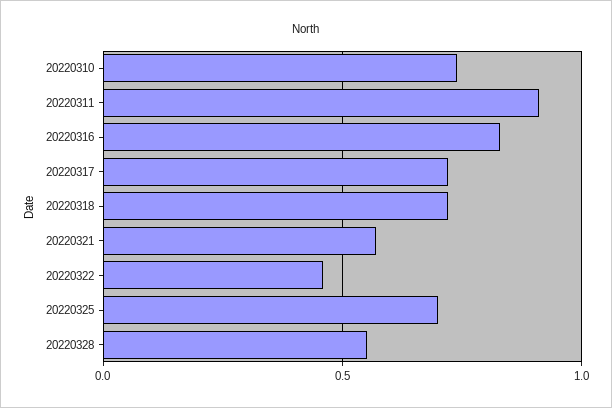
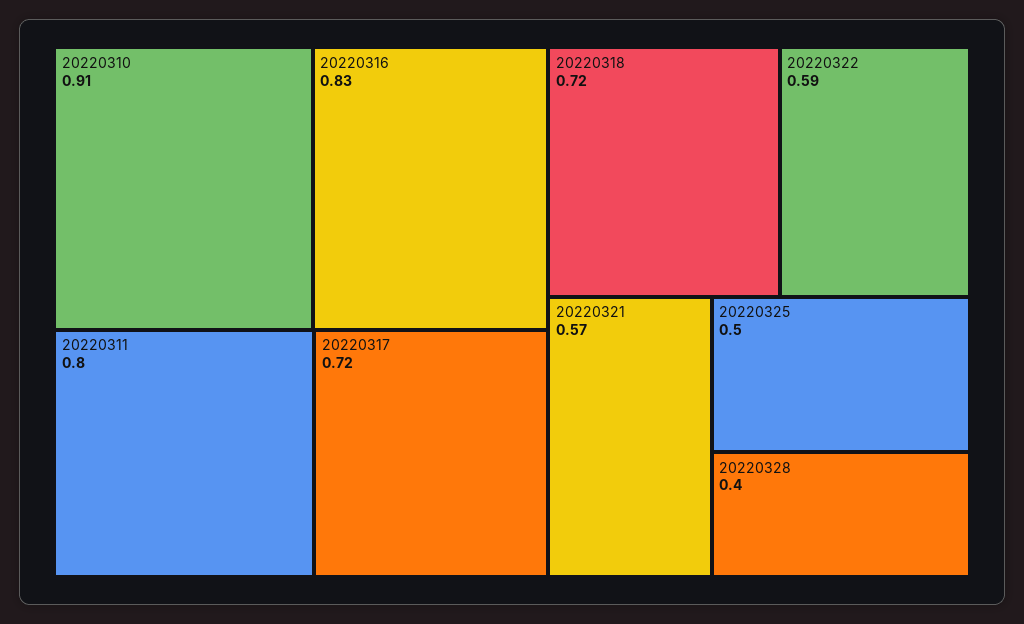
  {
-   "20220310": 0.75,
+   "20220310": 0.91,
-   "20220311": 0.9,
+   "20220311": 0.8,
    "20220316": 0.83,
    "20220317": 0.72,
    "20220318": 0.72,
    "20220321": 0.57,
-   "20220322": 0.45,
+   "20220322": 0.59,
-   "20220325": 0.7,
+   "20220325": 0.5,
-   "20220328": 0.55
+   "20220328": 0.4
  }

